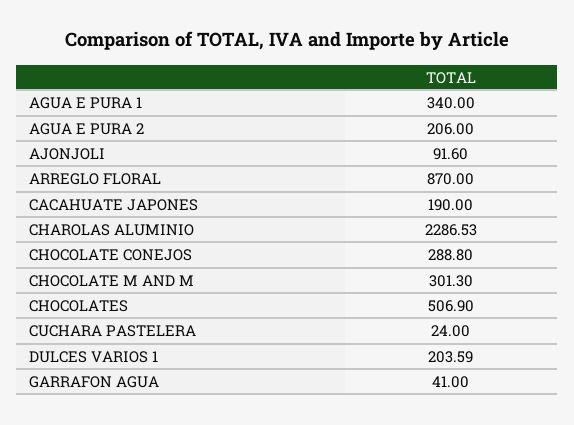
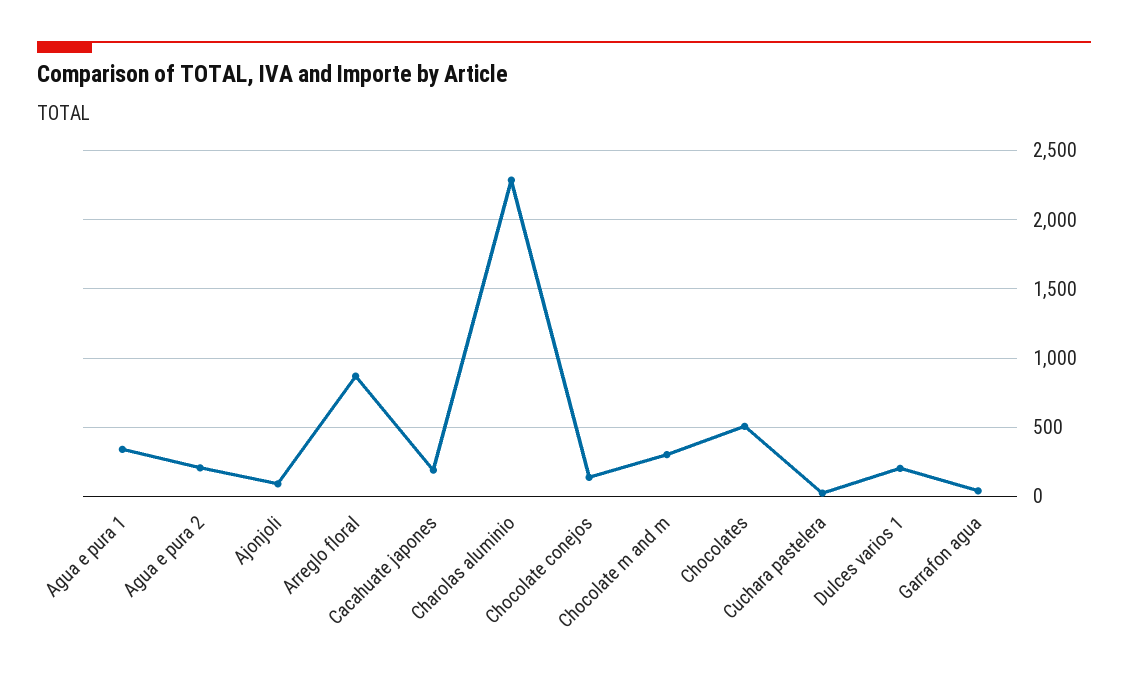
  {
    "AGUA E PURA 1": 340,
    "AGUA E PURA 2": 206,
    "AJONJOLI": 91.6,
    "ARREGLO FLORAL": 870,
    "CACAHUATE JAPONES": 190,
    "CHAROLAS ALUMINIO": 2286.53,
-   "CHOCOLATE CONEJOS": 288.8,
+   "CHOCOLATE CONEJOS": 150,
    "CHOCOLATE M AND M": 301.3,
    "CHOCOLATES": 506.9,
    "CUCHARA PASTELERA": 24,
    "DULCES VARIOS 1": 203.59,
    "GARRAFON AGUA": 41
  }

